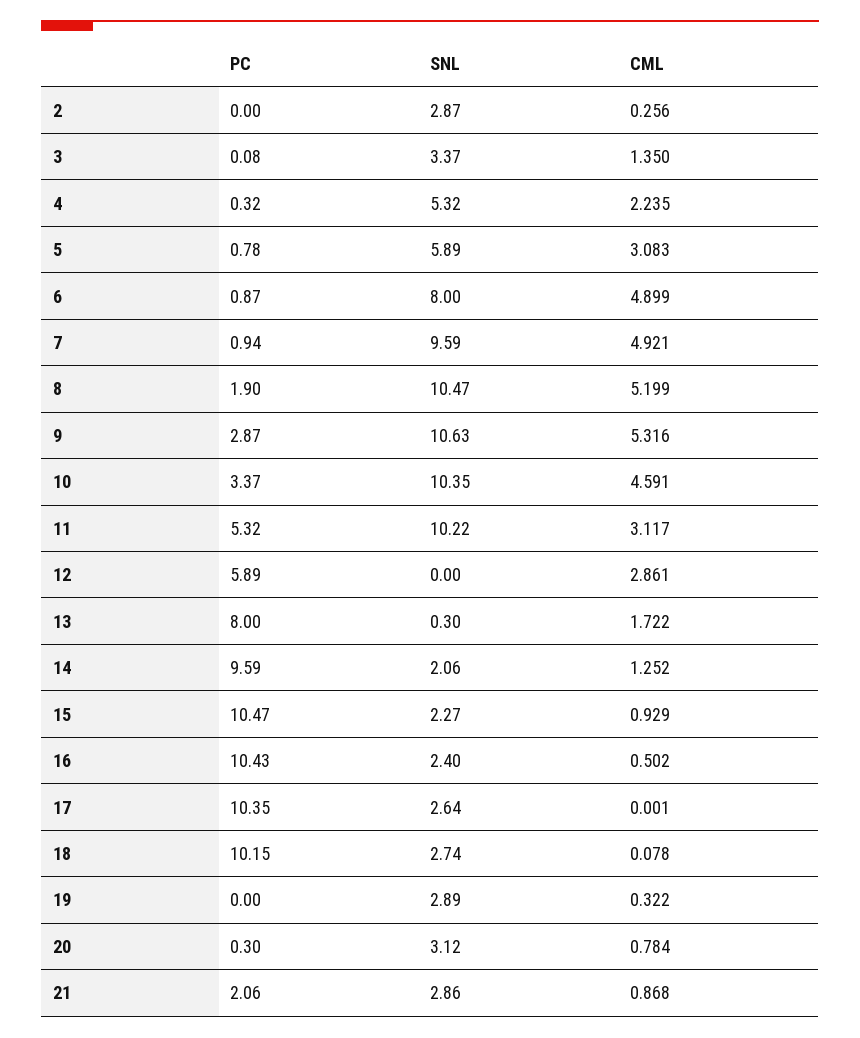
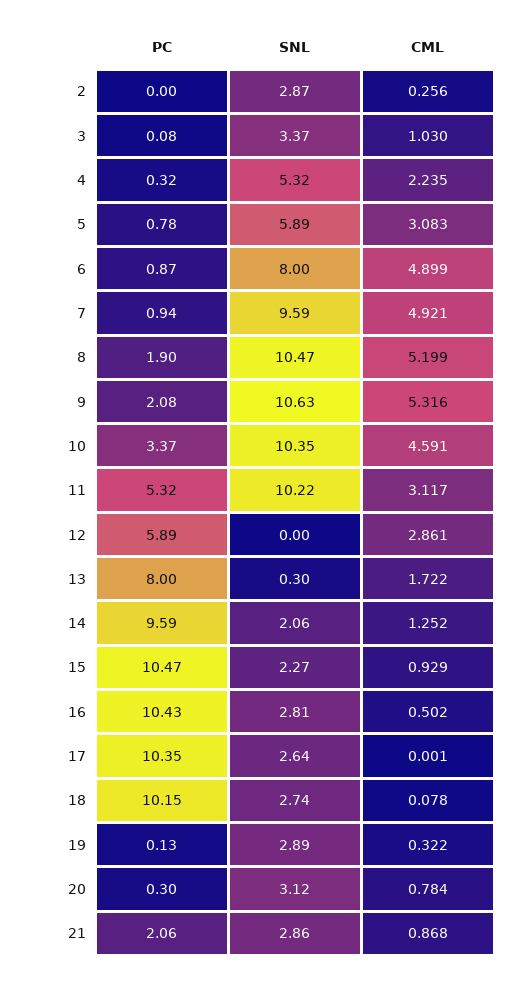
  {
    "PC": {
      "2": 0,
      "3": 0.08,
      "4": 0.32,
      "5": 0.78,
      "6": 0.87,
      "7": 0.94,
      "8": 1.9,
-     "9": 2.87,
+     "9": 2.08,
      "10": 3.37,
      "11": 5.32,
      "12": 5.89,
      "13": 8,
      "14": 9.59,
      "15": 10.47,
      "16": 10.43,
      "17": 10.35,
      "18": 10.15,
-     "19": 0,
+     "19": 0.13,
      "20": 0.3,
      "21": 2.06
    },
    "SNL": {
      "2": 2.87,
      "3": 3.37,
      "4": 5.32,
      "5": 5.89,
      "6": 8,
      "7": 9.59,
      "8": 10.47,
      "9": 10.63,
      "10": 10.35,
      "11": 10.22,
      "12": 0,
      "13": 0.3,
      "14": 2.06,
      "15": 2.27,
-     "16": 2.4,
+     "16": 2.81,
      "17": 2.64,
      "18": 2.74,
      "19": 2.89,
      "20": 3.12,
      "21": 2.86
    },
    "CML": {
      "2": 0.256,
-     "3": 1.35,
+     "3": 1.03,
      "4": 2.235,
      "5": 3.083,
      "6": 4.899,
      "7": 4.921,
      "8": 5.199,
      "9": 5.316,
      "10": 4.591,
      "11": 3.117,
      "12": 2.861,
      "13": 1.722,
      "14": 1.252,
      "15": 0.929,
      "16": 0.502,
      "17": 0.001,
      "18": 0.078,
      "19": 0.322,
      "20": 0.784,
      "21": 0.868
    }
  }

